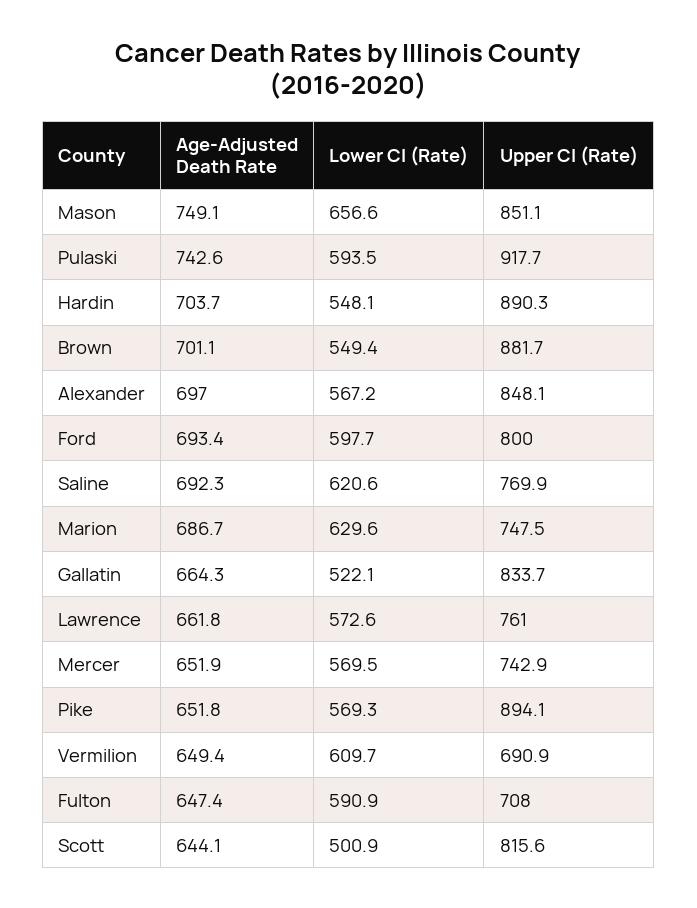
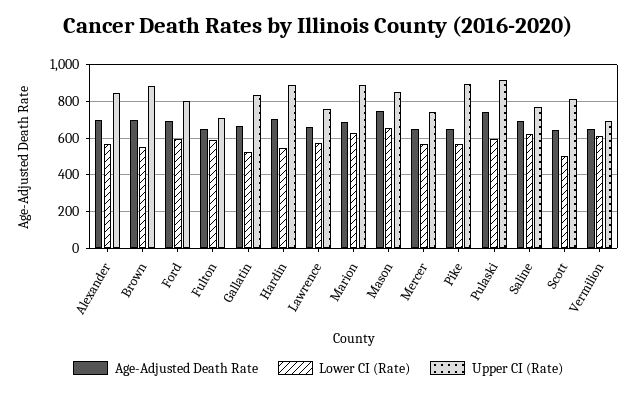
  {
    "Age-Adjusted Death Rate": {
      "Mason": 749.1,
      "Pulaski": 742.6,
      "Hardin": 703.7,
      "Brown": 701.1,
      "Alexander": 697,
      "Ford": 693.4,
      "Saline": 692.3,
      "Marion": 686.7,
      "Gallatin": 664.3,
      "Lawrence": 661.8,
      "Mercer": 651.9,
      "Pike": 651.8,
      "Vermilion": 649.4,
      "Fulton": 647.4,
      "Scott": 644.1
    },
    "Lower CI (Rate)": {
      "Mason": 656.6,
      "Pulaski": 593.5,
      "Hardin": 548.1,
      "Brown": 549.4,
      "Alexander": 567.2,
      "Ford": 597.7,
      "Saline": 620.6,
      "Marion": 629.6,
      "Gallatin": 522.1,
      "Lawrence": 572.6,
      "Mercer": 569.5,
      "Pike": 569.3,
      "Vermilion": 609.7,
      "Fulton": 590.9,
      "Scott": 500.9
    },
    "Upper CI (Rate)": {
      "Mason": 851.1,
      "Pulaski": 917.7,
      "Hardin": 890.3,
      "Brown": 881.7,
      "Alexander": 848.1,
      "Ford": 800,
      "Saline": 769.9,
-     "Marion": 747.5,
+     "Marion": 900,
      "Gallatin": 833.7,
      "Lawrence": 761,
      "Mercer": 742.9,
      "Pike": 894.1,
      "Vermilion": 690.9,
      "Fulton": 708,
      "Scott": 815.6
    }
  }

